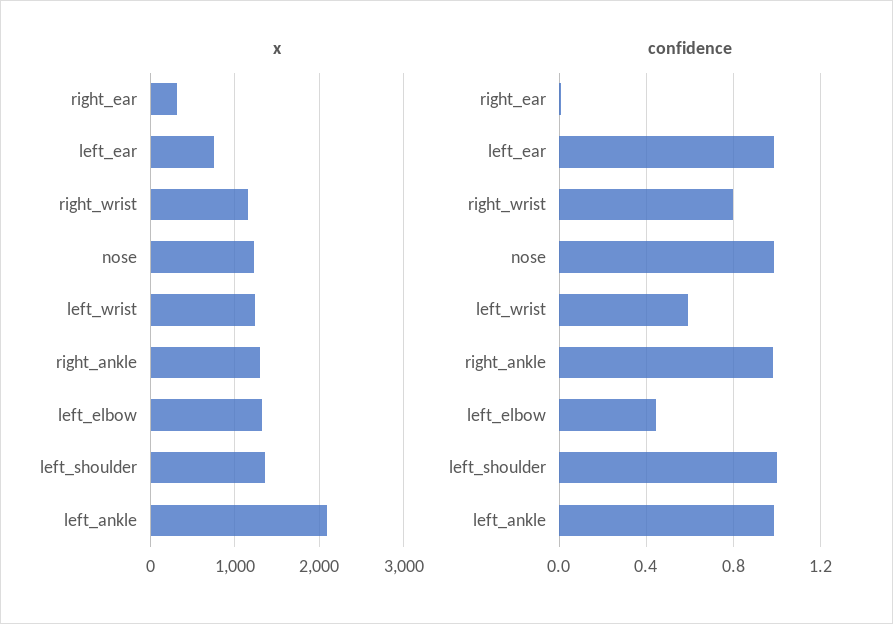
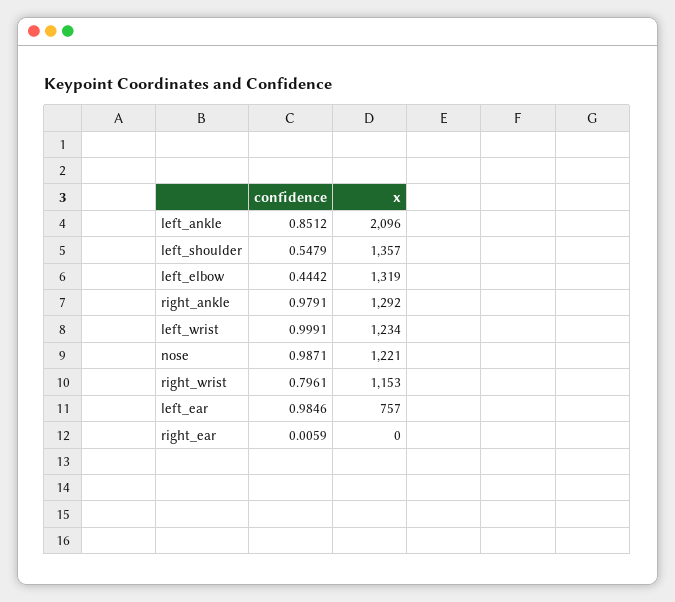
  {
    "x": {
-     "right_ear": 300,
+     "right_ear": 0,
      "left_ear": 757,
      "right_wrist": 1153,
      "nose": 1221,
      "left_wrist": 1234,
      "right_ankle": 1292,
      "left_elbow": 1319,
      "left_shoulder": 1357,
      "left_ankle": 2096
    },
    "confidence": {
      "right_ear": 0.0059,
      "left_ear": 0.9846,
      "right_wrist": 0.7961,
      "nose": 0.9871,
-     "left_wrist": 0.6,
+     "left_wrist": 0.9991,
      "right_ankle": 0.9791,
      "left_elbow": 0.4442,
-     "left_shoulder": 1,
+     "left_shoulder": 0.5479,
-     "left_ankle": 1
+     "left_ankle": 0.8512
    }
  }

